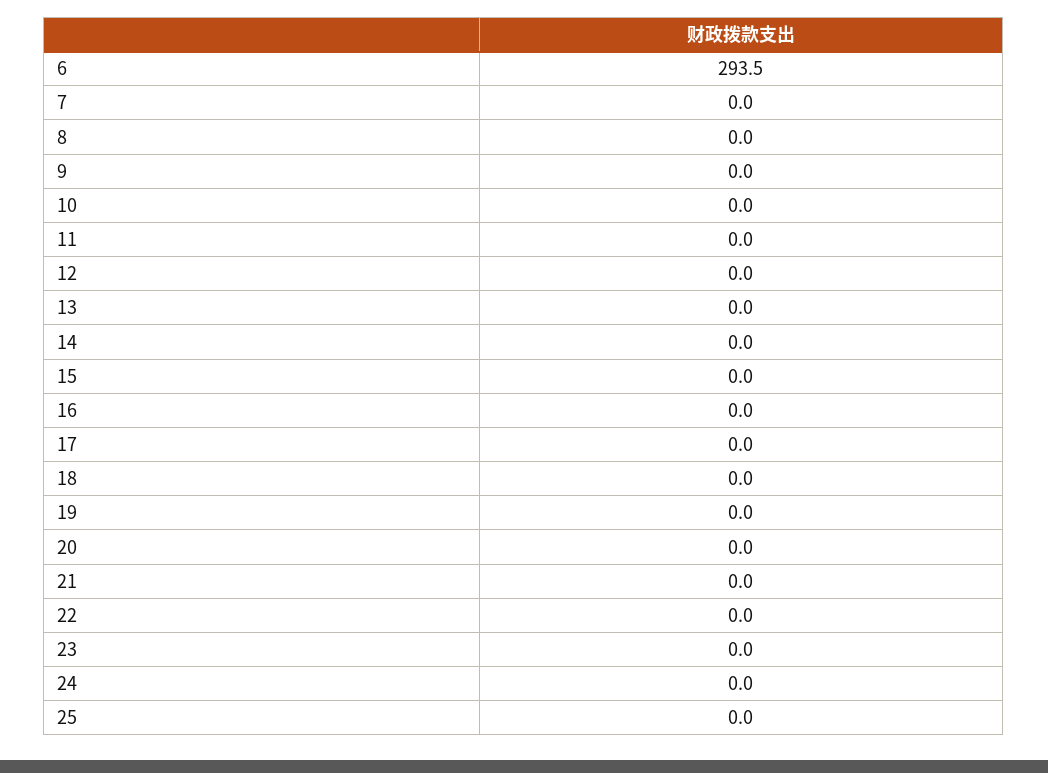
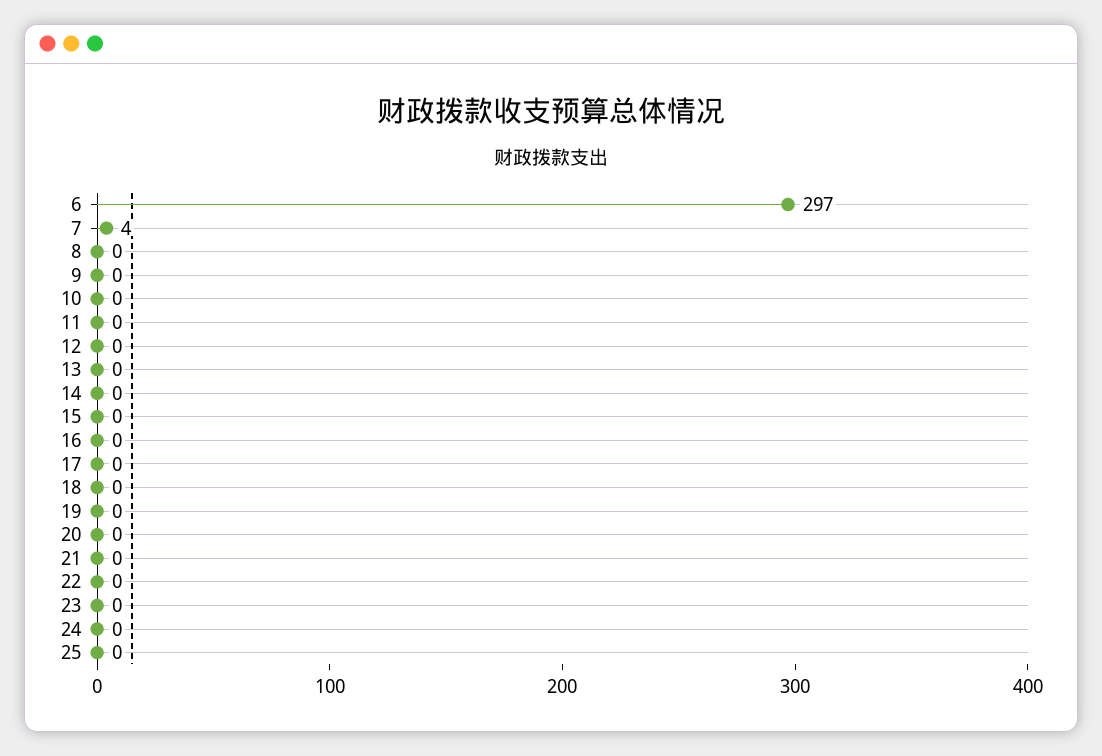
  {
-   "6": 293.5,
+   "6": 297,
-   "7": 0,
+   "7": 4,
    "8": 0,
    "9": 0,
    "10": 0,
    "11": 0,
    "12": 0,
    "13": 0,
    "14": 0,
    "15": 0,
    "16": 0,
    "17": 0,
    "18": 0,
    "19": 0,
    "20": 0,
    "21": 0,
    "22": 0,
    "23": 0,
    "24": 0,
    "25": 0
  }

